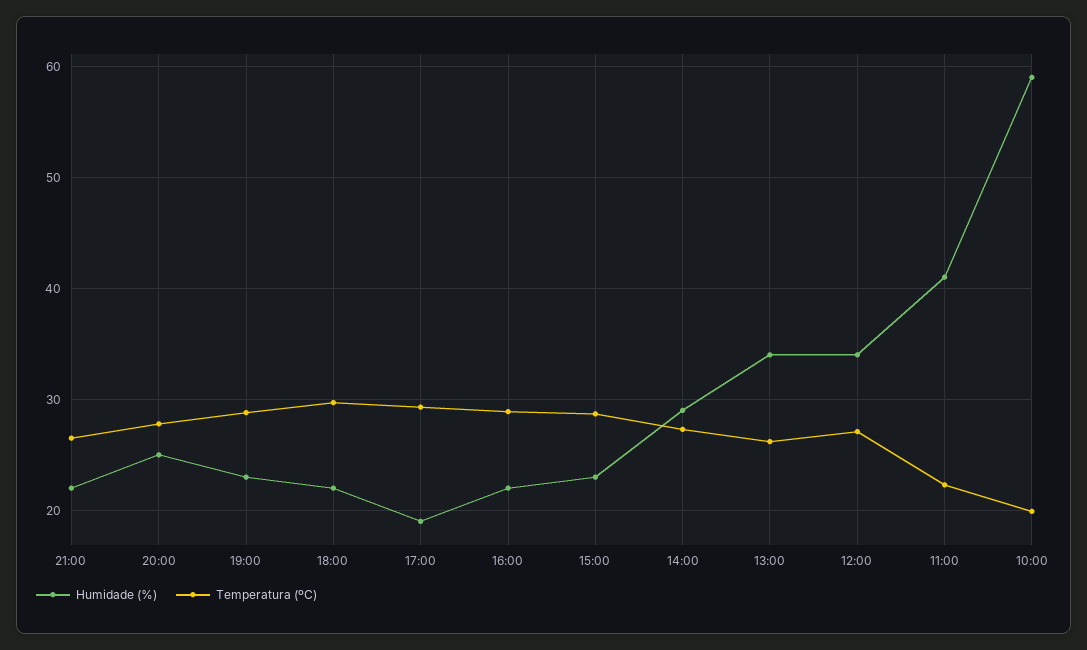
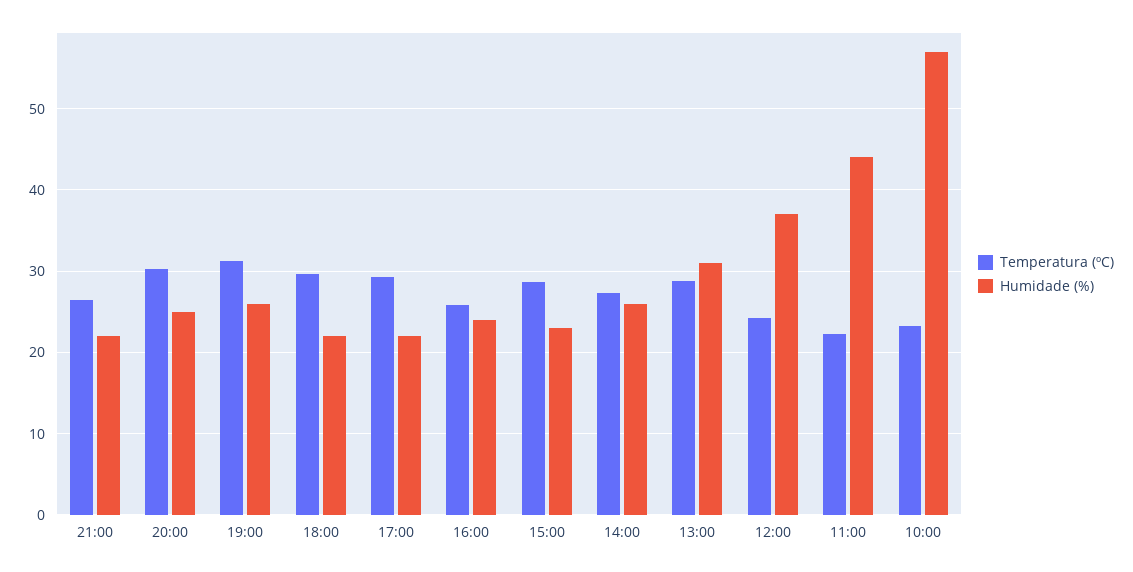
  {
    "Humidade (%)": {
      "21:00": 22,
      "20:00": 25,
-     "19:00": 23,
+     "19:00": 26,
      "18:00": 22,
-     "17:00": 19,
+     "17:00": 22,
-     "16:00": 22,
+     "16:00": 24,
      "15:00": 23,
-     "14:00": 29,
+     "14:00": 26,
-     "13:00": 34,
+     "13:00": 31,
-     "12:00": 34,
+     "12:00": 37,
-     "11:00": 41,
+     "11:00": 44,
-     "10:00": 59
+     "10:00": 57
    },
    "Temperatura (ºC)": {
      "21:00": 27,
-     "20:00": 28,
+     "20:00": 30,
-     "19:00": 29,
+     "19:00": 31,
      "18:00": 30,
      "17:00": 29,
-     "16:00": 29,
+     "16:00": 26,
      "15:00": 29,
      "14:00": 27,
-     "13:00": 26,
+     "13:00": 29,
-     "12:00": 27,
+     "12:00": 24,
      "11:00": 22,
-     "10:00": 20
+     "10:00": 23
    }
  }

